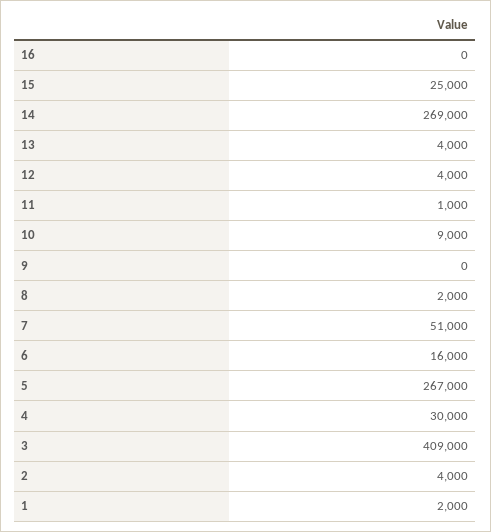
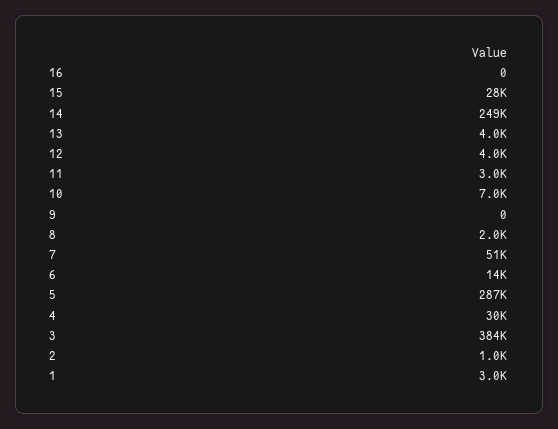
  {
    "16": 0,
-   "15": 25000,
+   "15": 28000,
-   "14": 269000,
+   "14": 249000,
    "13": 4000,
    "12": 4000,
-   "11": 1000,
+   "11": 3000,
-   "10": 9000,
+   "10": 7000,
    "9": 0,
    "8": 2000,
    "7": 51000,
-   "6": 16000,
+   "6": 14000,
-   "5": 267000,
+   "5": 287000,
    "4": 30000,
-   "3": 409000,
+   "3": 384000,
-   "2": 4000,
+   "2": 1000,
-   "1": 2000
+   "1": 3000
  }

